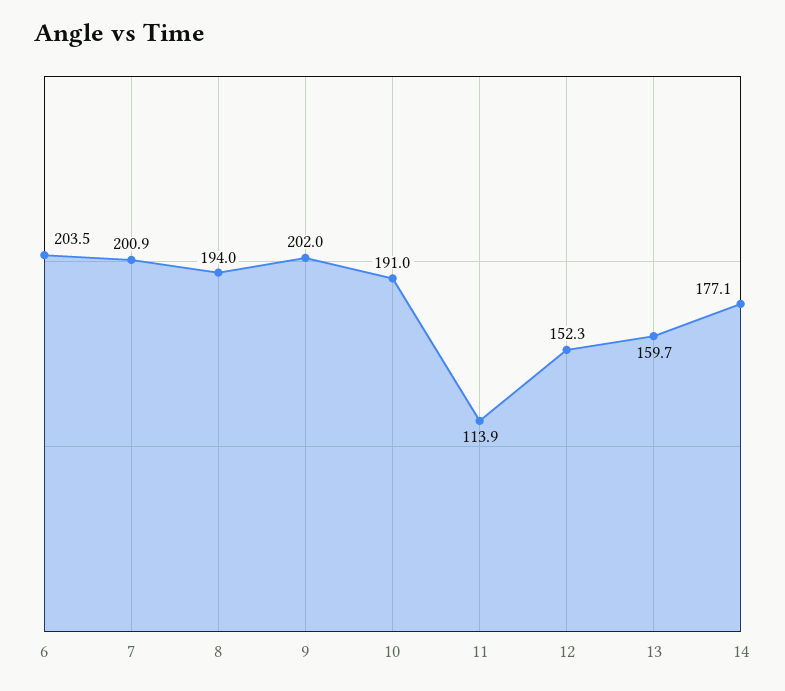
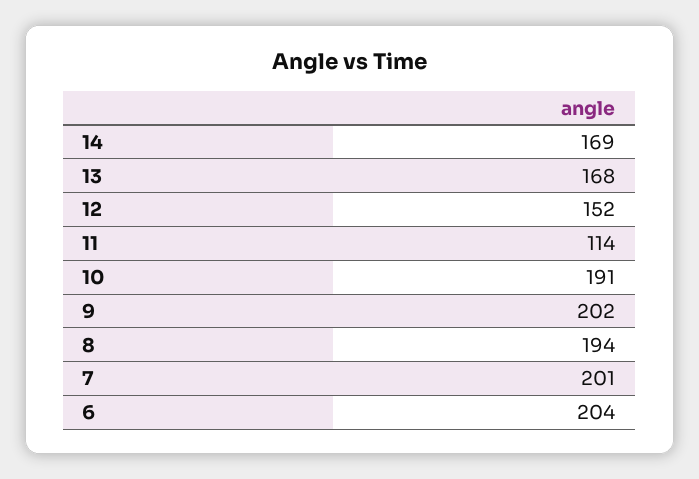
  {
    "6": 203.5,
    "7": 200.9,
    "8": 194,
    "9": 202,
    "10": 191,
    "11": 113.9,
    "12": 152.3,
-   "13": 159.7,
+   "13": 168,
-   "14": 177.1
+   "14": 169
  }

